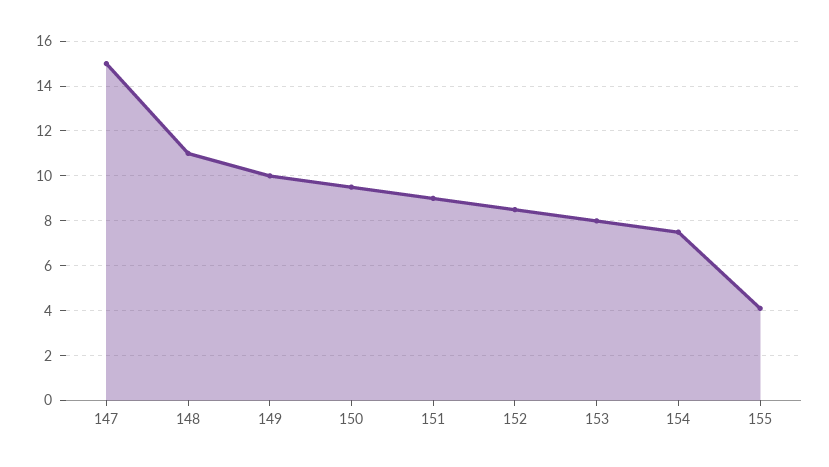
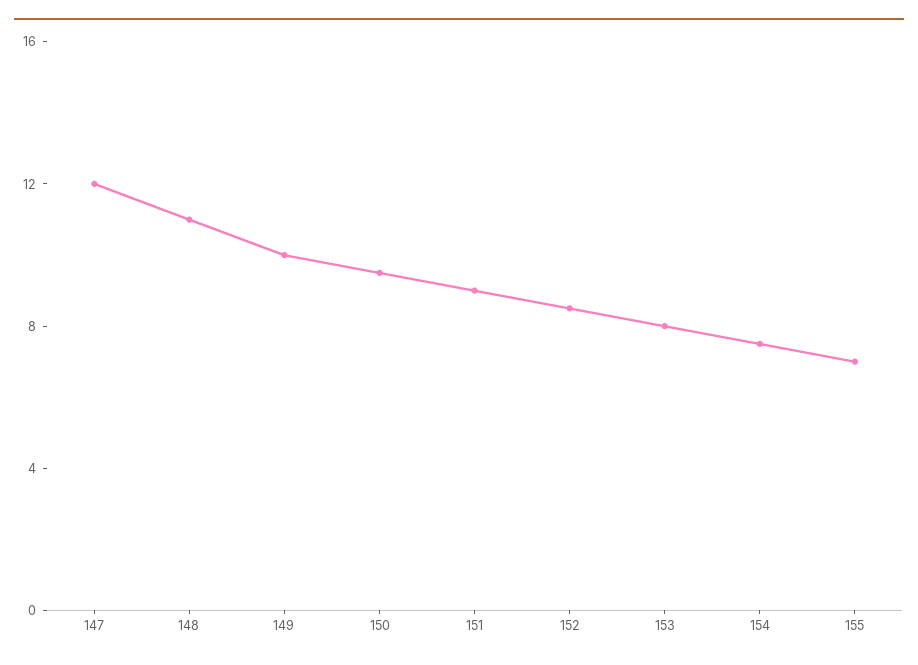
  {
-   "147": 15,
+   "147": 12,
    "148": 11,
    "149": 10,
    "150": 9.5,
    "151": 9,
    "152": 8.5,
    "153": 8,
    "154": 7.5,
-   "155": 4
+   "155": 7
  }

